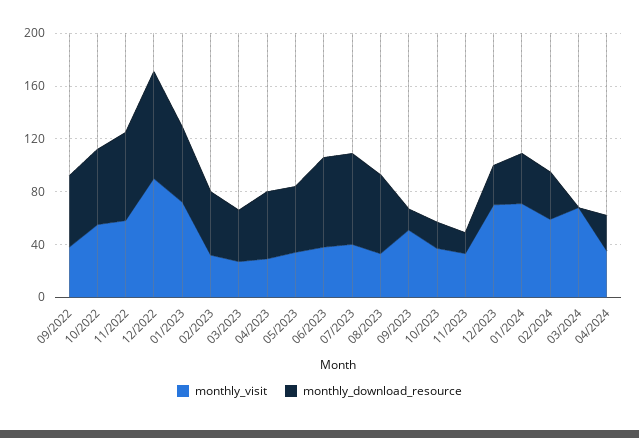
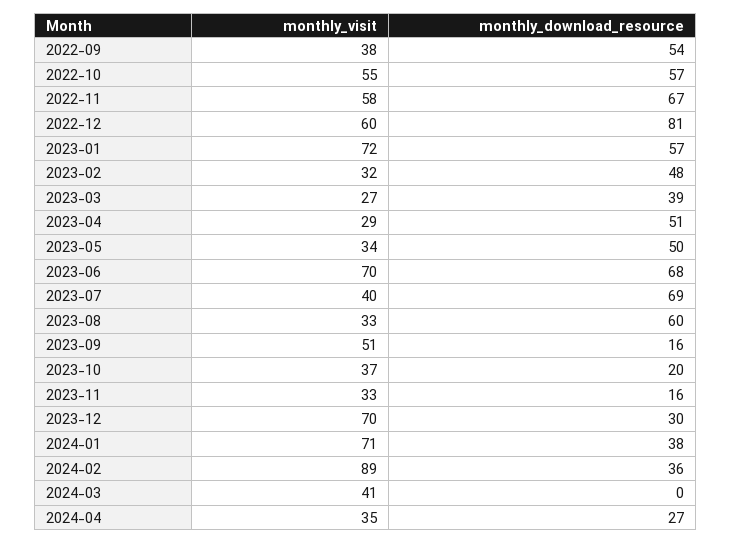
  {
    "monthly_visit": {
      "09/2022": 38,
      "10/2022": 55,
      "11/2022": 58,
-     "12/2022": 90,
+     "12/2022": 60,
      "01/2023": 72,
      "02/2023": 32,
      "03/2023": 27,
      "04/2023": 29,
      "05/2023": 34,
-     "06/2023": 40,
+     "06/2023": 70,
      "07/2023": 40,
      "08/2023": 33,
      "09/2023": 51,
      "10/2023": 37,
      "11/2023": 33,
      "12/2023": 70,
      "01/2024": 71,
-     "02/2024": 60,
+     "02/2024": 89,
-     "03/2024": 70,
+     "03/2024": 41,
      "04/2024": 35
    },
    "monthly_download_resource": {
      "09/2022": 54,
      "10/2022": 57,
      "11/2022": 67,
      "12/2022": 81,
      "01/2023": 57,
      "02/2023": 48,
      "03/2023": 39,
      "04/2023": 51,
      "05/2023": 50,
      "06/2023": 68,
      "07/2023": 69,
      "08/2023": 60,
      "09/2023": 16,
      "10/2023": 20,
      "11/2023": 16,
      "12/2023": 30,
      "01/2024": 38,
      "02/2024": 36,
      "03/2024": 0,
      "04/2024": 27
    }
  }

